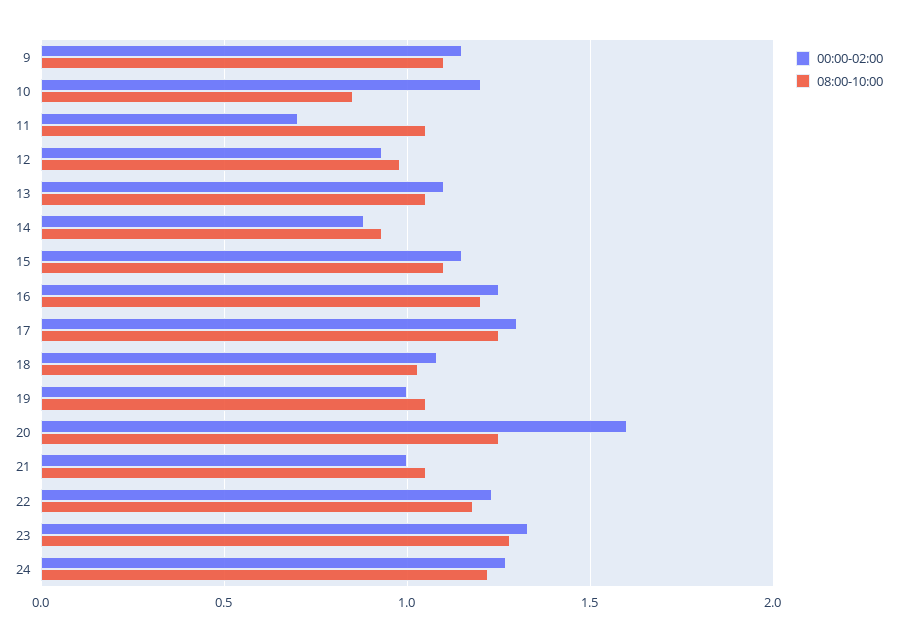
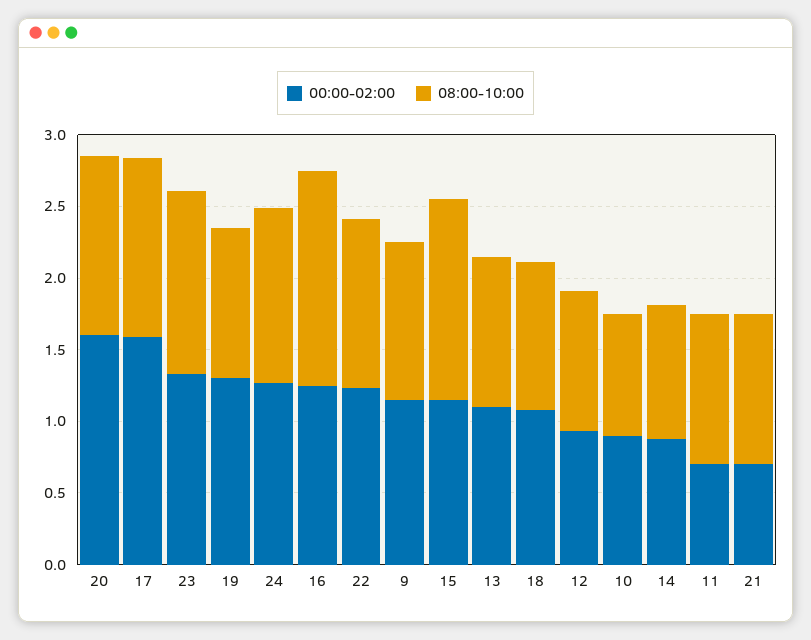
  {
    "00:00-02:00": {
      "9": 1.15,
-     "10": 1.2,
+     "10": 0.9,
      "11": 0.7,
      "12": 0.95,
      "13": 1.1,
      "14": 0.9,
      "15": 1.15,
      "16": 1.25,
-     "17": 1.3,
+     "17": 1.6,
      "18": 1.1,
-     "19": 1,
+     "19": 1.3,
      "20": 1.6,
-     "21": 1,
+     "21": 0.7,
      "22": 1.25,
      "23": 1.35,
      "24": 1.25
    },
    "08:00-10:00": {
      "9": 1.1,
      "10": 0.85,
      "11": 1.05,
      "12": 1,
      "13": 1.05,
      "14": 0.95,
-     "15": 1.1,
+     "15": 1.4,
-     "16": 1.2,
+     "16": 1.5,
      "17": 1.25,
      "18": 1.05,
      "19": 1.05,
      "20": 1.25,
      "21": 1.05,
      "22": 1.2,
      "23": 1.3,
      "24": 1.2
    }
  }

